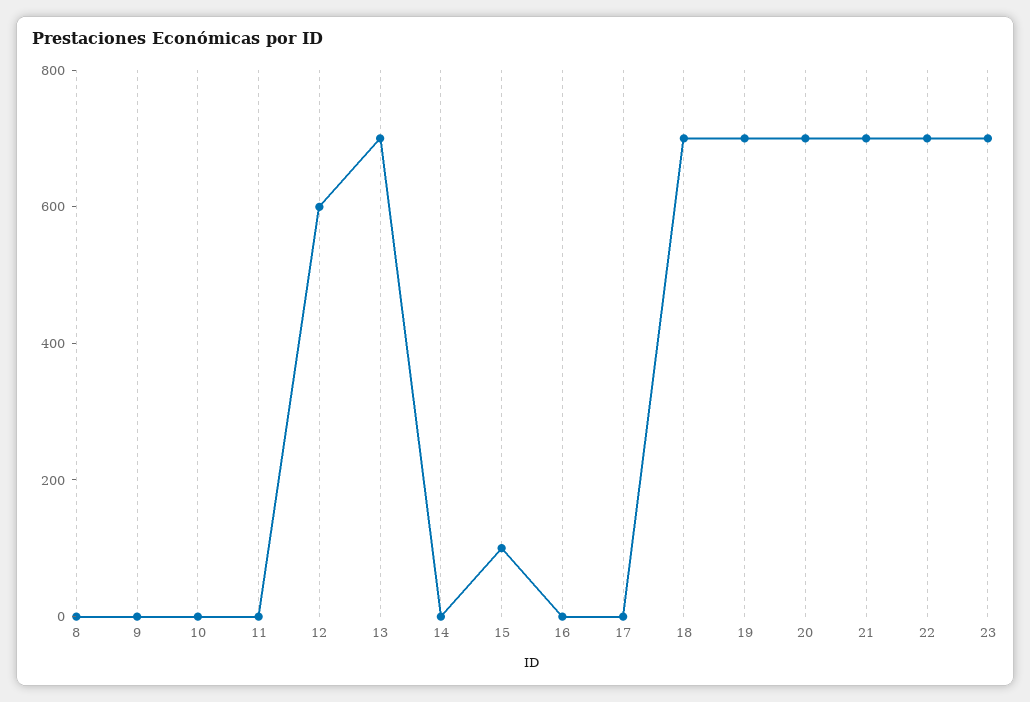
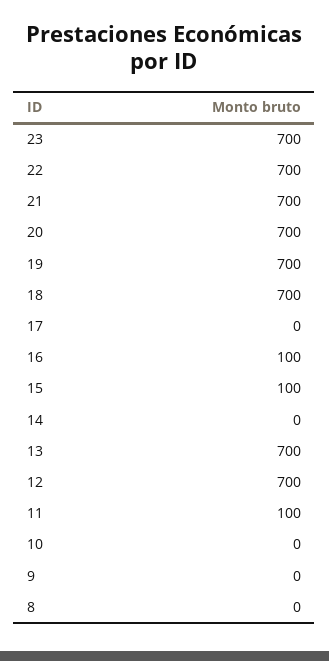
  {
    "8": 0,
    "9": 0,
    "10": 0,
-   "11": 0,
+   "11": 100,
-   "12": 600,
+   "12": 700,
    "13": 700,
    "14": 0,
    "15": 100,
-   "16": 0,
+   "16": 100,
    "17": 0,
    "18": 700,
    "19": 700,
    "20": 700,
    "21": 700,
    "22": 700,
    "23": 700
  }

